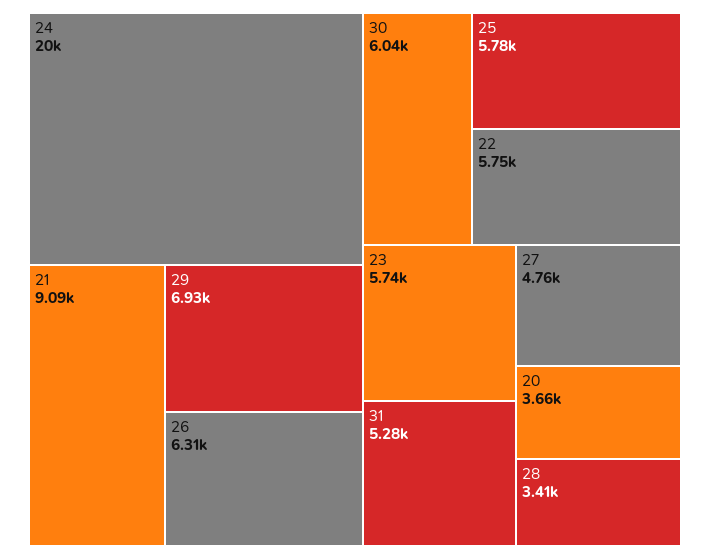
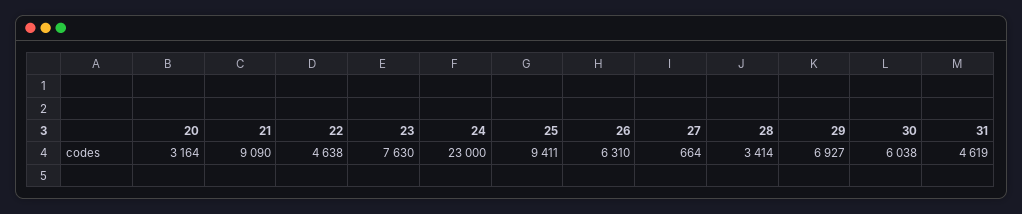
  {
-   "24": 20000,
+   "24": 23000,
    "21": 9090,
    "29": 6927,
    "26": 6310,
    "30": 6038,
-   "25": 5780,
+   "25": 9411,
-   "22": 5750,
+   "22": 4638,
-   "23": 5740,
+   "23": 7630,
-   "31": 5280,
+   "31": 4619,
-   "27": 4760,
+   "27": 664,
-   "20": 3660,
+   "20": 3164,
    "28": 3414
  }

